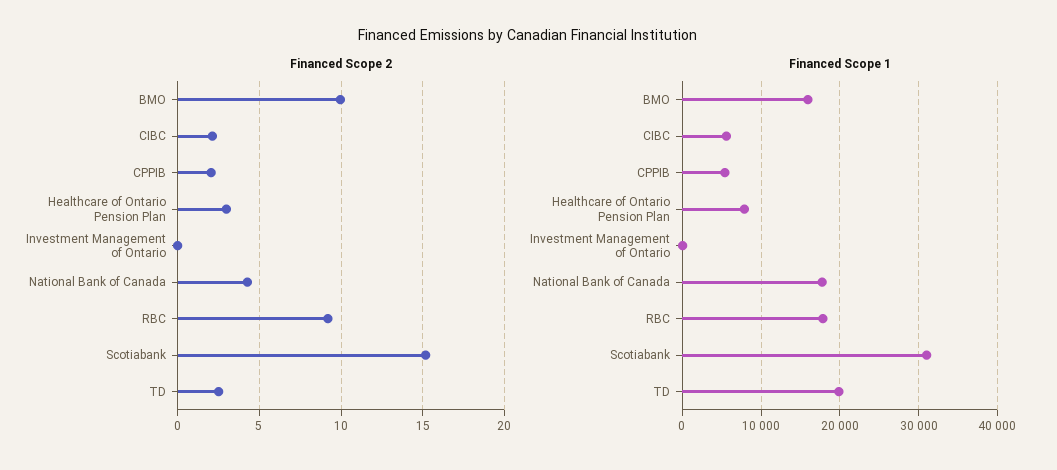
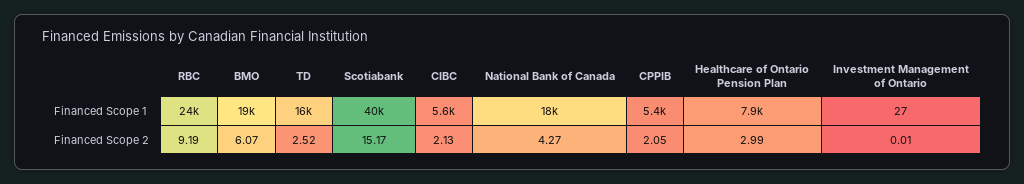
  {
    "Financed Scope 2": {
-     "BMO": 10,
+     "BMO": 6.07,
      "CIBC": 2.13,
      "CPPIB": 2.05,
      "Healthcare of Ontario Pension Plan": 2.99,
      "Investment Management of Ontario": 0.01,
      "National Bank of Canada": 4.27,
      "RBC": 9.19,
      "Scotiabank": 15.17,
      "TD": 2.52
    },
    "Financed Scope 1": {
-     "BMO": 16000,
+     "BMO": 19000,
      "CIBC": 5600,
      "CPPIB": 5400,
      "Healthcare of Ontario Pension Plan": 7900,
      "Investment Management of Ontario": 27,
      "National Bank of Canada": 18000,
-     "RBC": 18000,
+     "RBC": 24000,
-     "Scotiabank": 31000,
+     "Scotiabank": 40000,
-     "TD": 20000
+     "TD": 16000
    }
  }

